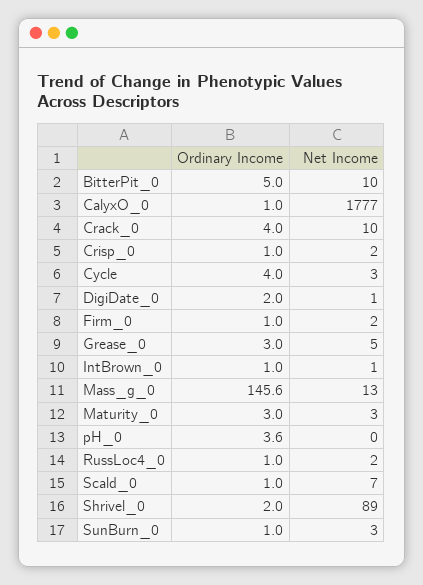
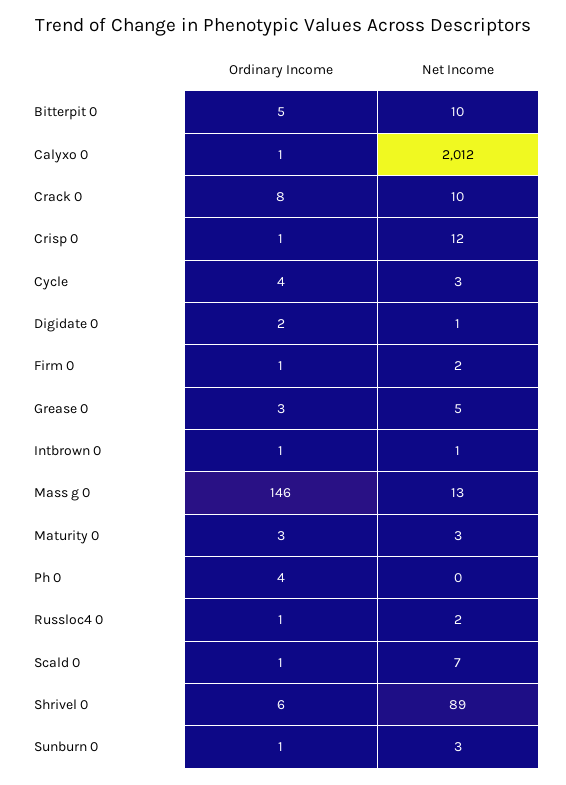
  {
    "Ordinary Income": {
      "BitterPit_0": 5,
      "CalyxO_0": 1,
-     "Crack_0": 4,
+     "Crack_0": 8,
      "Crisp_0": 1,
      "Cycle": 4,
      "DigiDate_0": 2,
      "Firm_0": 1,
      "Grease_0": 3,
      "IntBrown_0": 1,
      "Mass_g_0": 145.6,
      "Maturity_0": 3,
      "pH_0": 3.6,
      "RussLoc4_0": 1,
      "Scald_0": 1,
-     "Shrivel_0": 2,
+     "Shrivel_0": 6,
      "SunBurn_0": 1
    },
    "Net Income": {
      "BitterPit_0": 10,
-     "CalyxO_0": 1777,
+     "CalyxO_0": 2012,
      "Crack_0": 10,
-     "Crisp_0": 2,
+     "Crisp_0": 12,
      "Cycle": 3,
      "DigiDate_0": 1,
      "Firm_0": 2,
      "Grease_0": 5,
      "IntBrown_0": 1,
      "Mass_g_0": 13,
      "Maturity_0": 3,
      "pH_0": 0,
      "RussLoc4_0": 2,
      "Scald_0": 7,
      "Shrivel_0": 89,
      "SunBurn_0": 3
    }
  }

